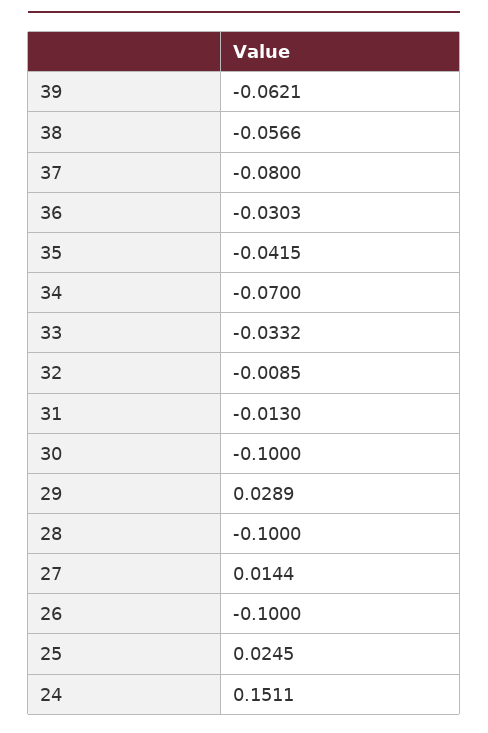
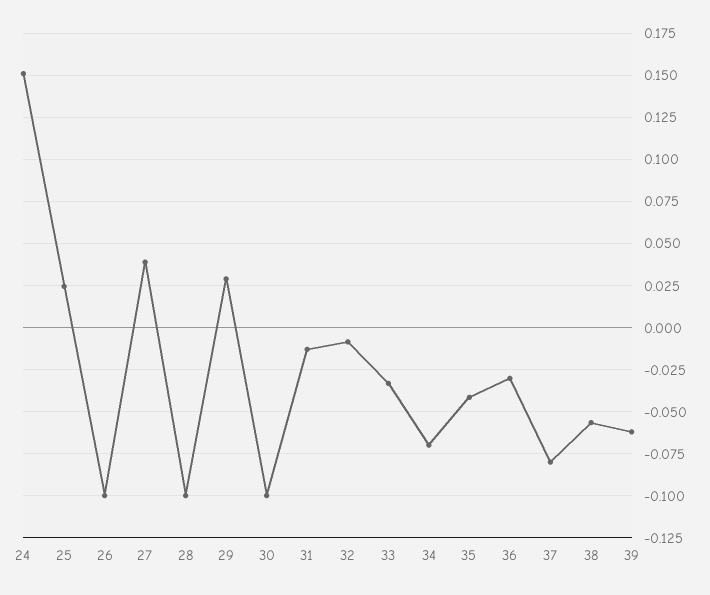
  {
    "39": -0.0621,
    "38": -0.0566,
    "37": -0.08,
    "36": -0.0303,
    "35": -0.0415,
    "34": -0.07,
    "33": -0.0332,
    "32": -0.0085,
    "31": -0.013,
    "30": -0.1,
    "29": 0.0289,
    "28": -0.1,
-   "27": 0.0144,
+   "27": 0.04,
    "26": -0.1,
    "25": 0.0245,
    "24": 0.1511
  }

